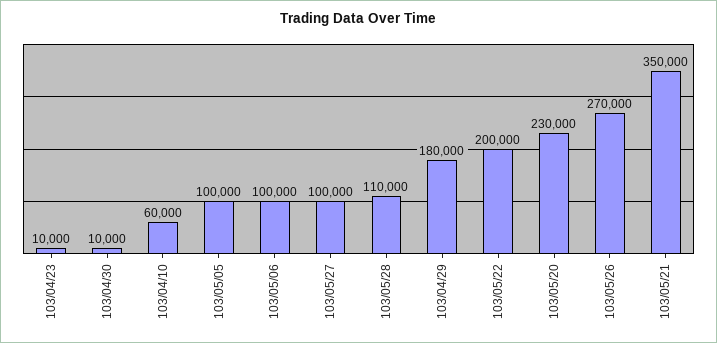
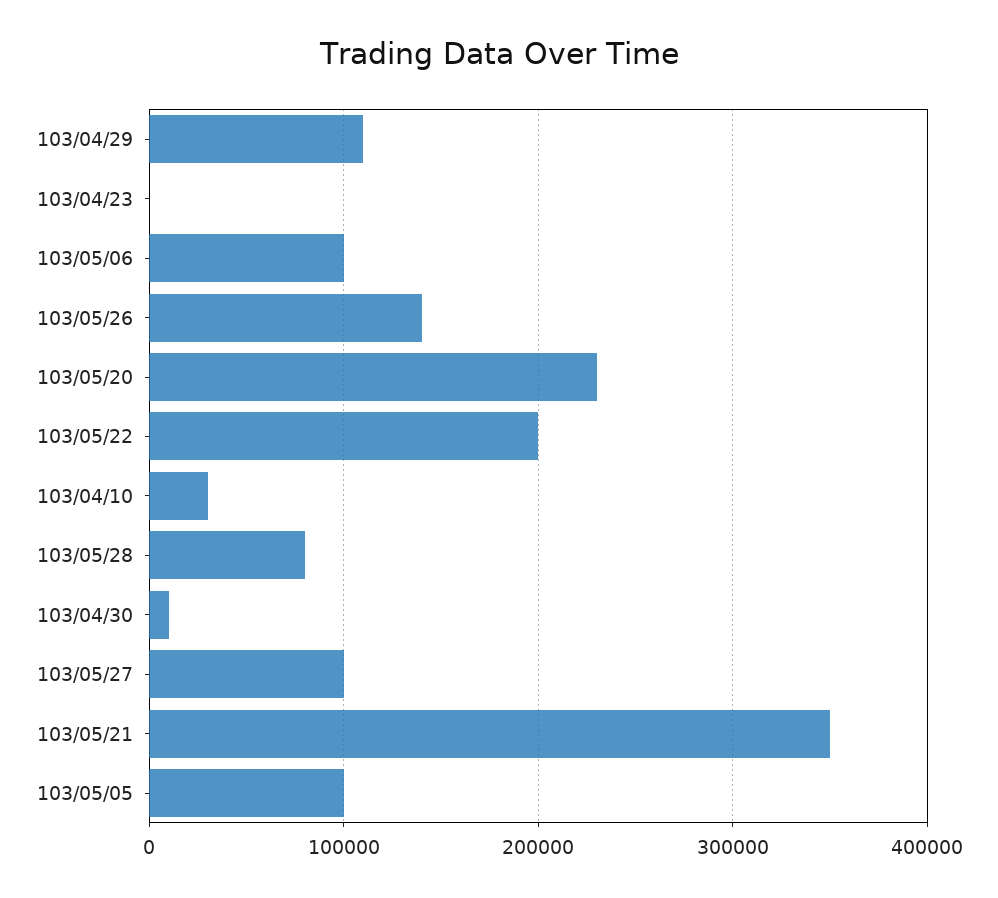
  {
-   "103/04/23": 10000,
+   "103/04/23": 0,
    "103/04/30": 10000,
-   "103/04/10": 60000,
+   "103/04/10": 30000,
    "103/05/05": 100000,
    "103/05/06": 100000,
    "103/05/27": 100000,
-   "103/05/28": 110000,
+   "103/05/28": 80000,
-   "103/04/29": 180000,
+   "103/04/29": 110000,
    "103/05/22": 200000,
    "103/05/20": 230000,
-   "103/05/26": 270000,
+   "103/05/26": 140000,
    "103/05/21": 350000
  }

